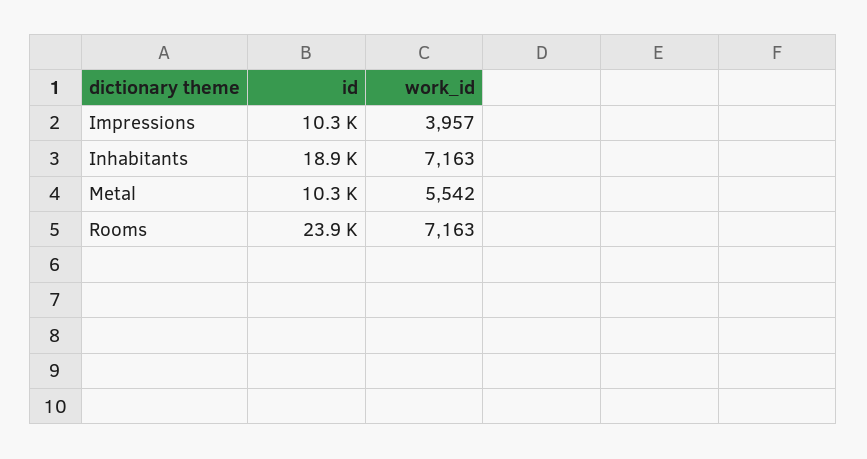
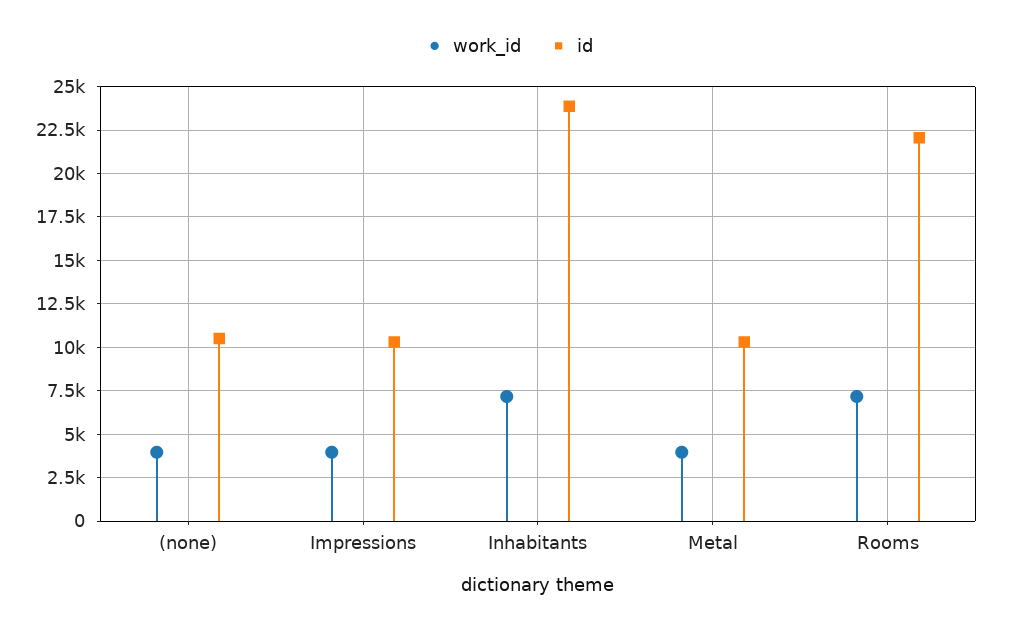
  {
    "id": {
      "Impressions": 10300,
-     "Inhabitants": 18900,
+     "Inhabitants": 24000,
      "Metal": 10300,
-     "Rooms": 23900
+     "Rooms": 22000,
+     "(none)": 10500
    },
    "work_id": {
      "Impressions": 3957,
      "Inhabitants": 7163,
-     "Metal": 5542,
+     "Metal": 4000,
-     "Rooms": 7163
+     "Rooms": 7163,
+     "(none)": 4000
    }
  }

